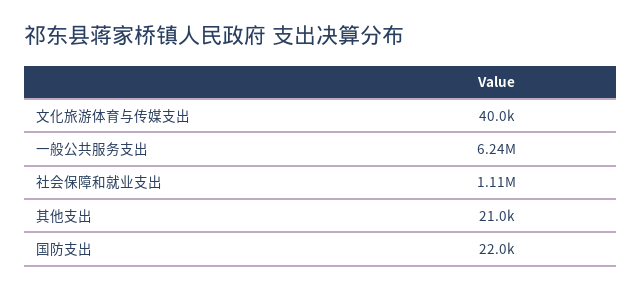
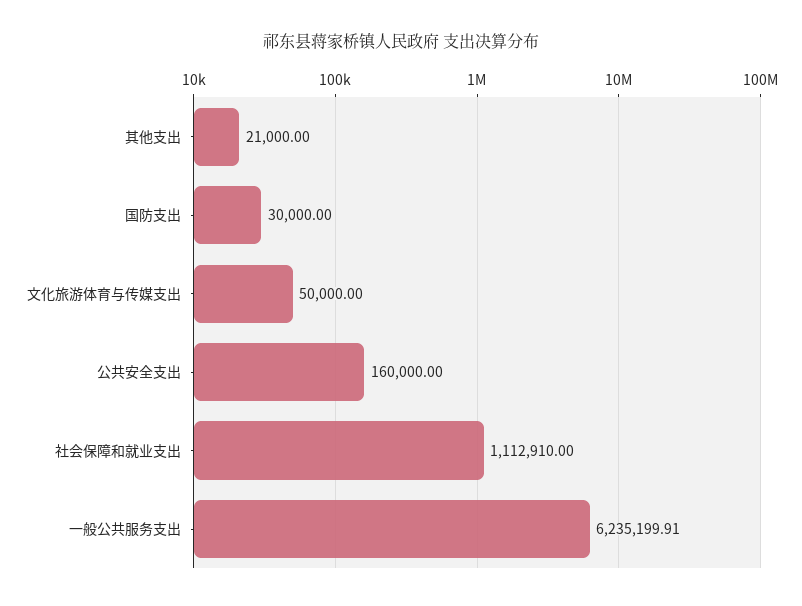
  {
-   "文化旅游体育与传媒支出": 40000,
+   "文化旅游体育与传媒支出": 50000,
    "一般公共服务支出": 6235199.91,
    "社会保障和就业支出": 1112910,
    "其他支出": 21000,
-   "国防支出": 22000
+   "国防支出": 30000,
+   "公共安全支出": 160000
  }

